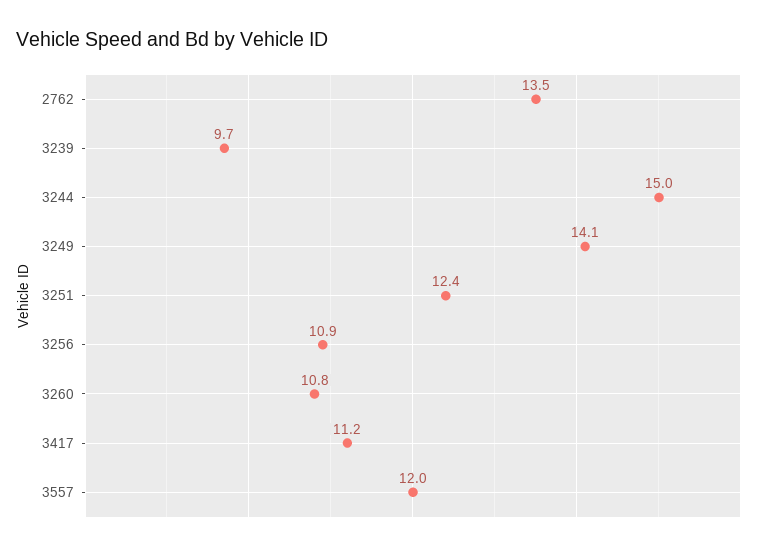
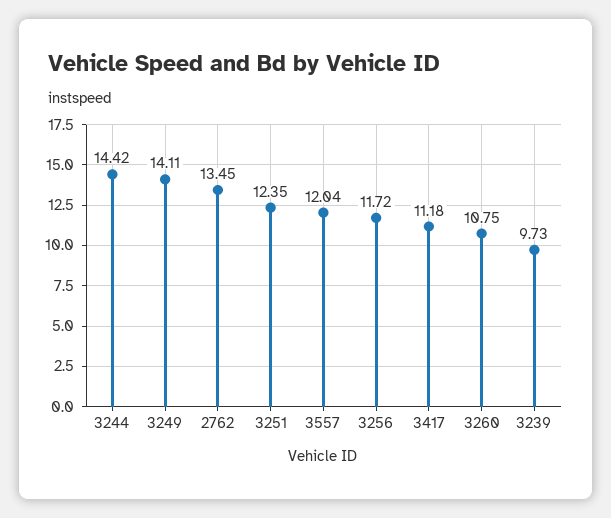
  {
    "2762": 13.45,
    "3239": 9.73,
-   "3244": 15,
+   "3244": 14.42,
    "3249": 14.11,
    "3251": 12.35,
-   "3256": 10.9,
+   "3256": 11.72,
    "3260": 10.75,
    "3417": 11.18,
    "3557": 12.04
  }

